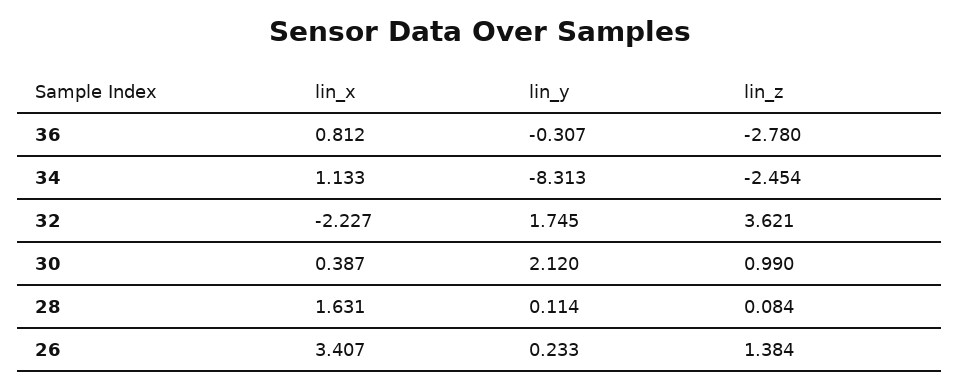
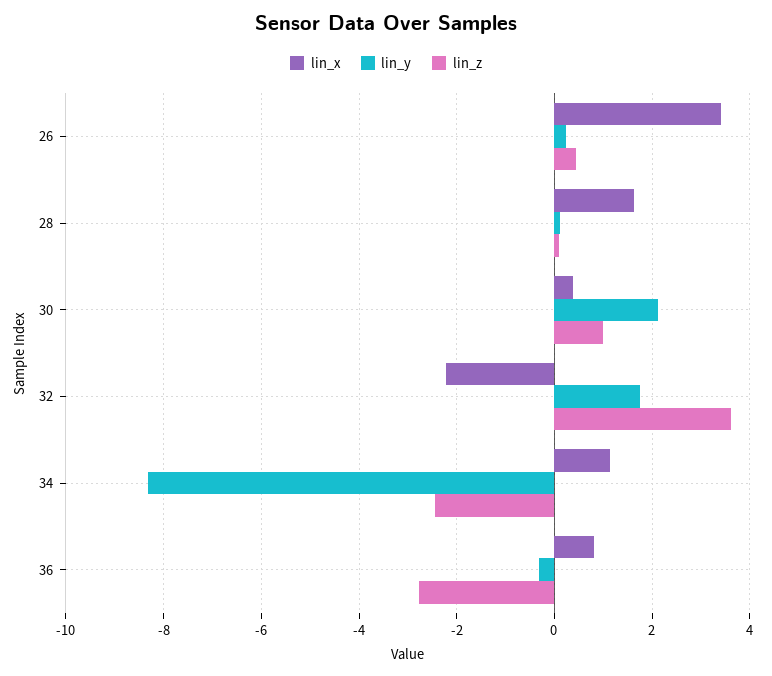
  {
    "lin_x": {
      "36": 0.812,
      "34": 1.133,
      "32": -2.227,
      "30": 0.387,
      "28": 1.631,
      "26": 3.407
    },
    "lin_y": {
      "36": -0.307,
      "34": -8.313,
      "32": 1.745,
      "30": 2.12,
      "28": 0.114,
      "26": 0.233
    },
    "lin_z": {
      "36": -2.78,
      "34": -2.454,
      "32": 3.621,
      "30": 0.99,
      "28": 0.084,
-     "26": 1.384
+     "26": 0.4
    }
  }

